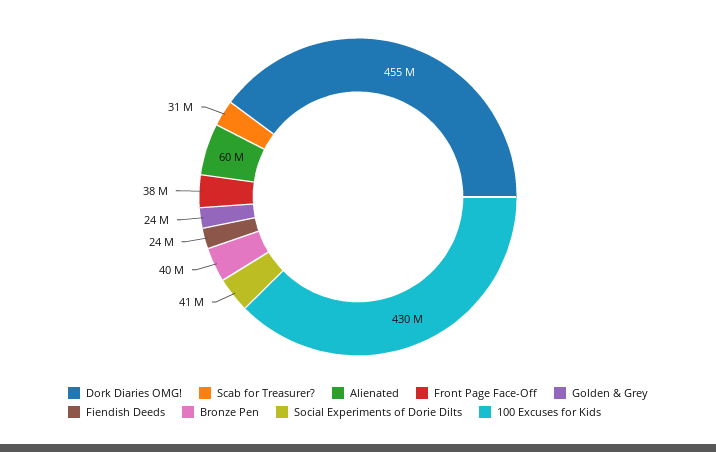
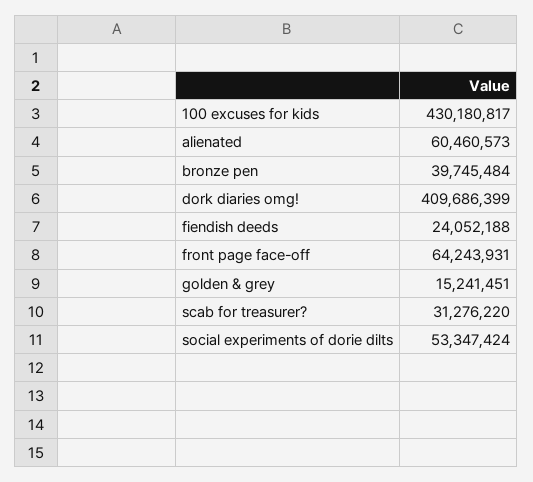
  {
-   "Dork Diaries OMG!": 455000000,
+   "Dork Diaries OMG!": 409686399,
    "Scab for Treasurer?": 31276220,
    "Alienated": 60460573,
-   "Front Page Face-Off": 38000000,
+   "Front Page Face-Off": 64243931,
-   "Golden & Grey": 24000000,
+   "Golden & Grey": 15241451,
    "Fiendish Deeds": 24052188,
    "Bronze Pen": 39745484,
-   "Social Experiments of Dorie Dilts": 41000000,
+   "Social Experiments of Dorie Dilts": 53347424,
    "100 Excuses for Kids": 430180817
  }

